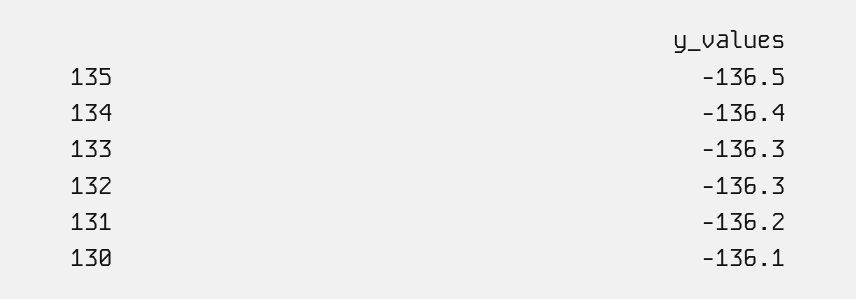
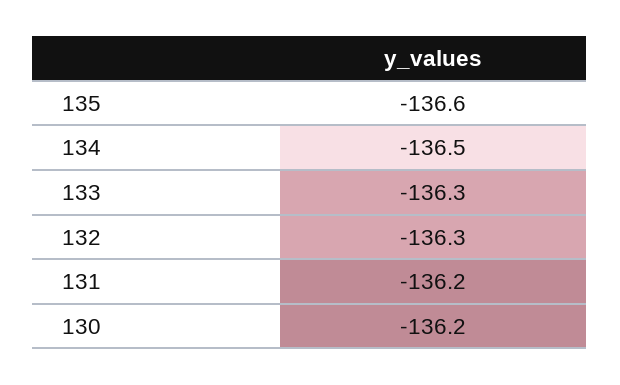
  {
-   "135": -136.5,
+   "135": -136.6,
-   "134": -136.4,
+   "134": -136.5,
    "133": -136.3,
    "132": -136.3,
    "131": -136.2,
-   "130": -136.1
+   "130": -136.2
  }

